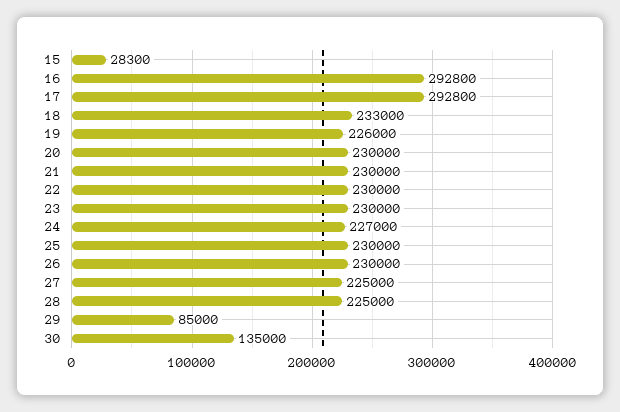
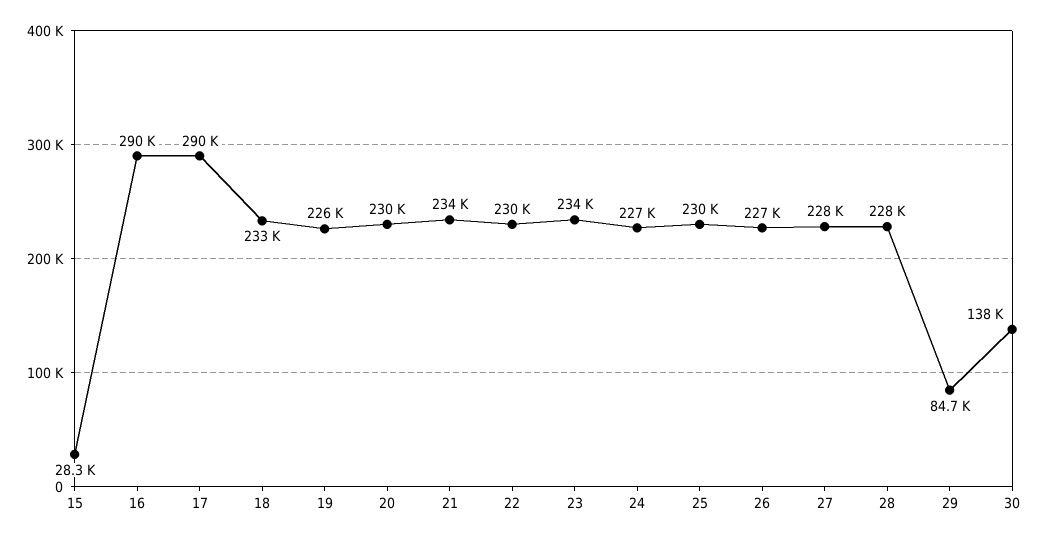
  {
    "15": 28300,
-   "16": 292800,
+   "16": 290000,
-   "17": 292800,
+   "17": 290000,
    "18": 233000,
    "19": 226000,
    "20": 230000,
-   "21": 230000,
+   "21": 234000,
    "22": 230000,
-   "23": 230000,
+   "23": 234000,
    "24": 227000,
    "25": 230000,
-   "26": 230000,
+   "26": 227000,
-   "27": 225000,
+   "27": 228000,
-   "28": 225000,
+   "28": 228000,
-   "29": 85000,
+   "29": 84700,
-   "30": 135000
+   "30": 138000
  }

